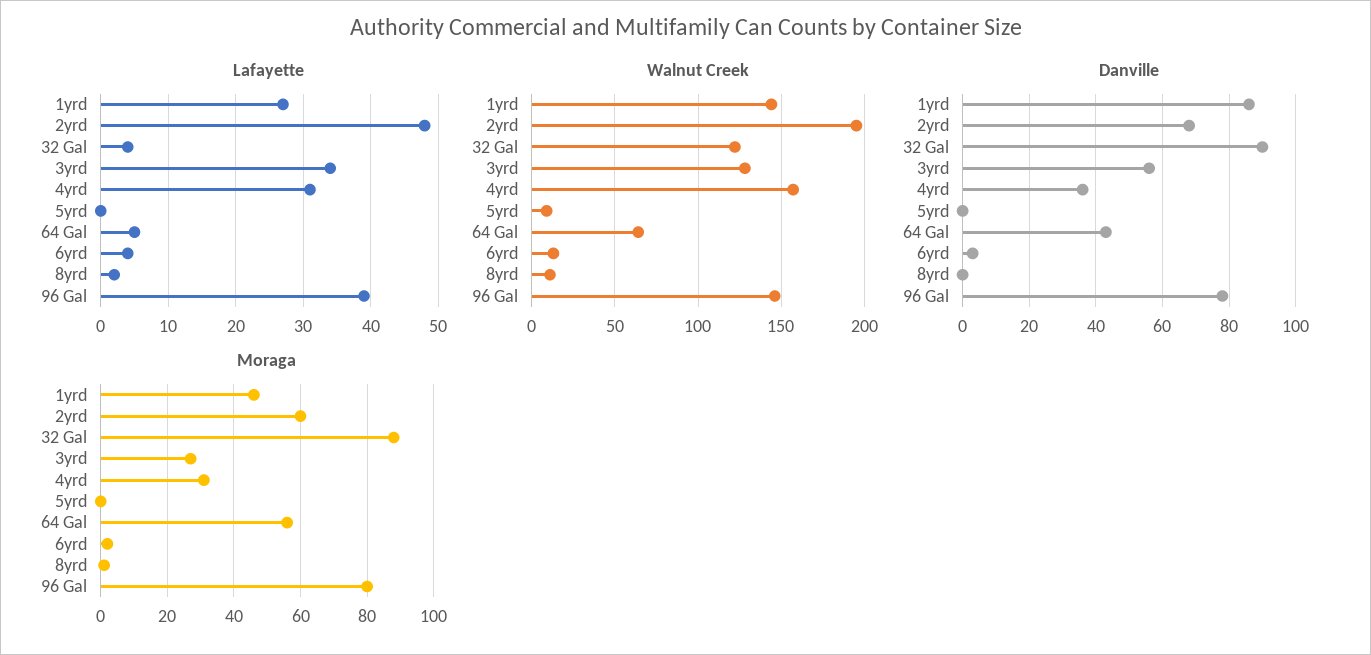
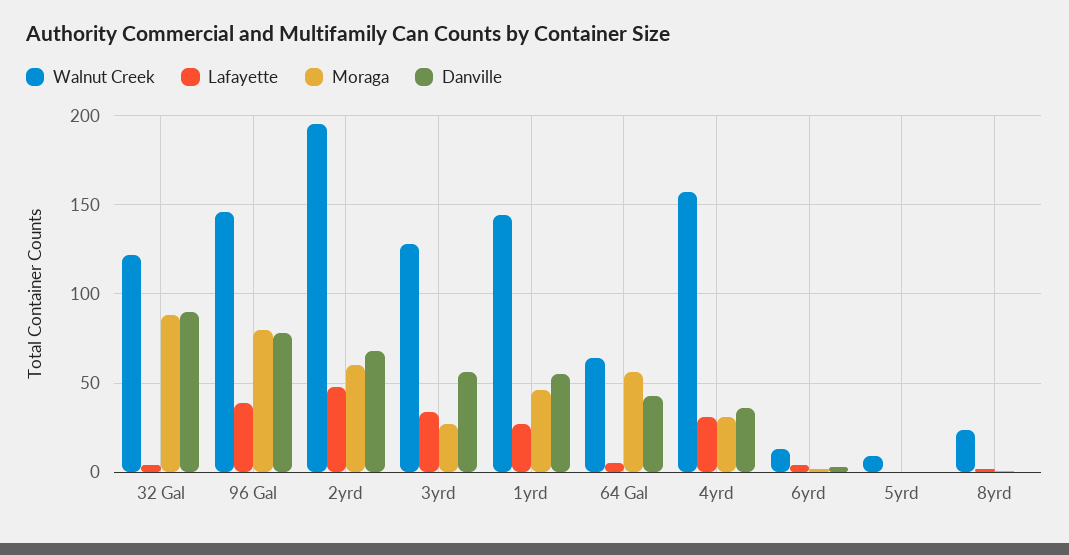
  {
    "Lafayette": {
      "1yrd": 27,
      "2yrd": 48,
      "32 Gal": 4,
      "3yrd": 34,
      "4yrd": 31,
      "5yrd": 0,
      "64 Gal": 5,
      "6yrd": 4,
      "8yrd": 2,
      "96 Gal": 39
    },
    "Walnut Creek": {
      "1yrd": 145,
      "2yrd": 195,
      "32 Gal": 120,
      "3yrd": 130,
      "4yrd": 155,
      "5yrd": 10,
      "64 Gal": 65,
      "6yrd": 15,
-     "8yrd": 10,
+     "8yrd": 25,
      "96 Gal": 145
    },
    "Danville": {
-     "1yrd": 85,
+     "1yrd": 55,
      "2yrd": 70,
      "32 Gal": 90,
      "3yrd": 55,
      "4yrd": 35,
      "5yrd": 0,
      "64 Gal": 45,
      "6yrd": 5,
      "8yrd": 0,
      "96 Gal": 80
    },
    "Moraga": {
      "1yrd": 45,
      "2yrd": 60,
      "32 Gal": 90,
      "3yrd": 25,
      "4yrd": 30,
      "5yrd": 0,
      "64 Gal": 55,
      "6yrd": 0,
      "8yrd": 0,
      "96 Gal": 80
    }
  }

